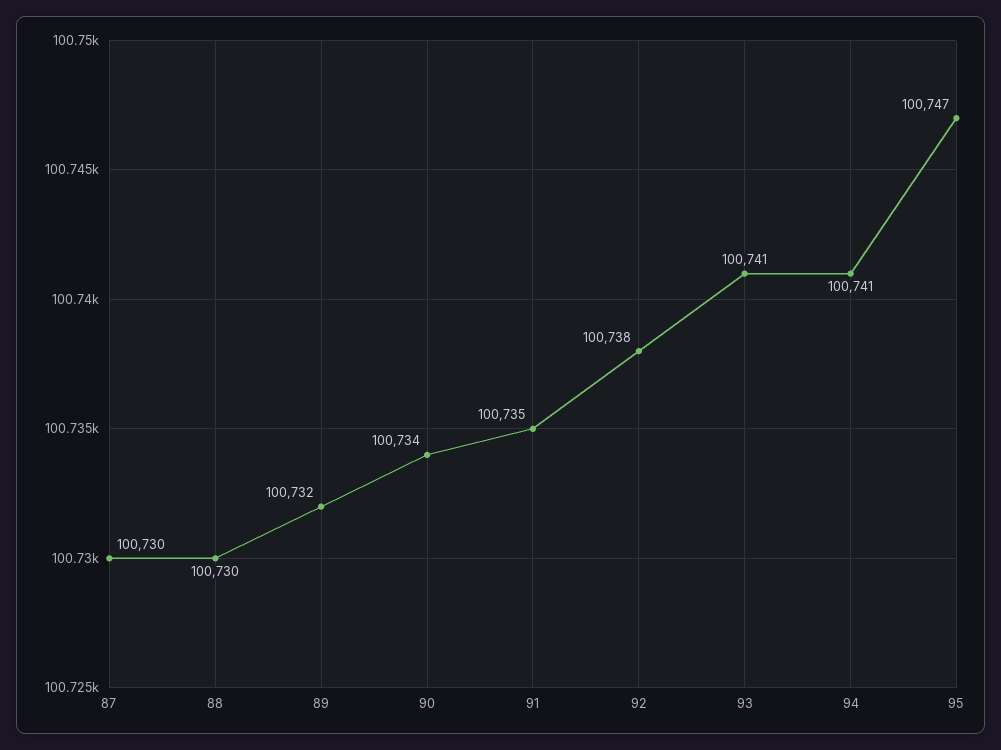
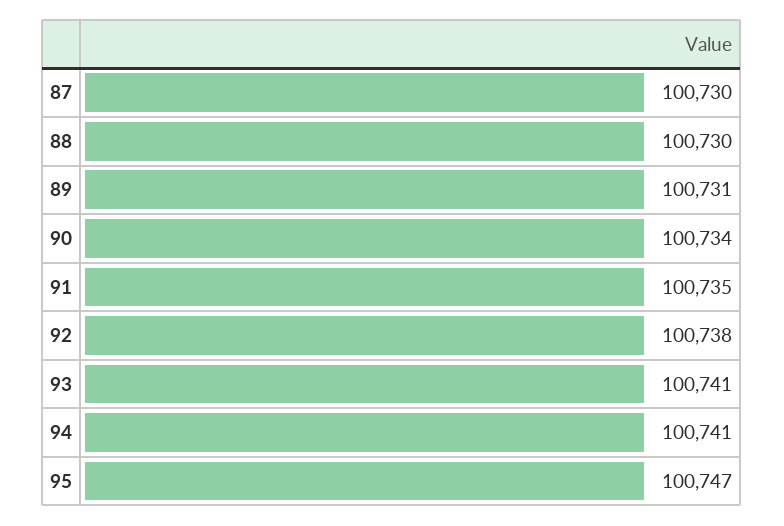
  {
    "87": 100730,
    "88": 100730,
-   "89": 100732,
+   "89": 100731,
    "90": 100734,
    "91": 100735,
    "92": 100738,
    "93": 100741,
    "94": 100741,
    "95": 100747
  }

